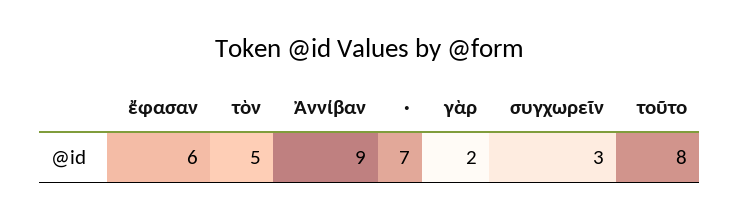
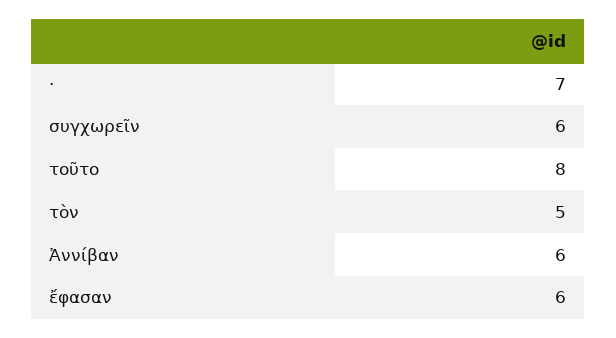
  {
    "ἔφασαν": 6,
    "τὸν": 5,
-   "Ἀννίβαν": 9,
+   "Ἀννίβαν": 6,
    "·": 7,
-   "γὰρ": 2,
-   "συγχωρεῖν": 3,
+   "συγχωρεῖν": 6,
    "τοῦτο": 8
  }

